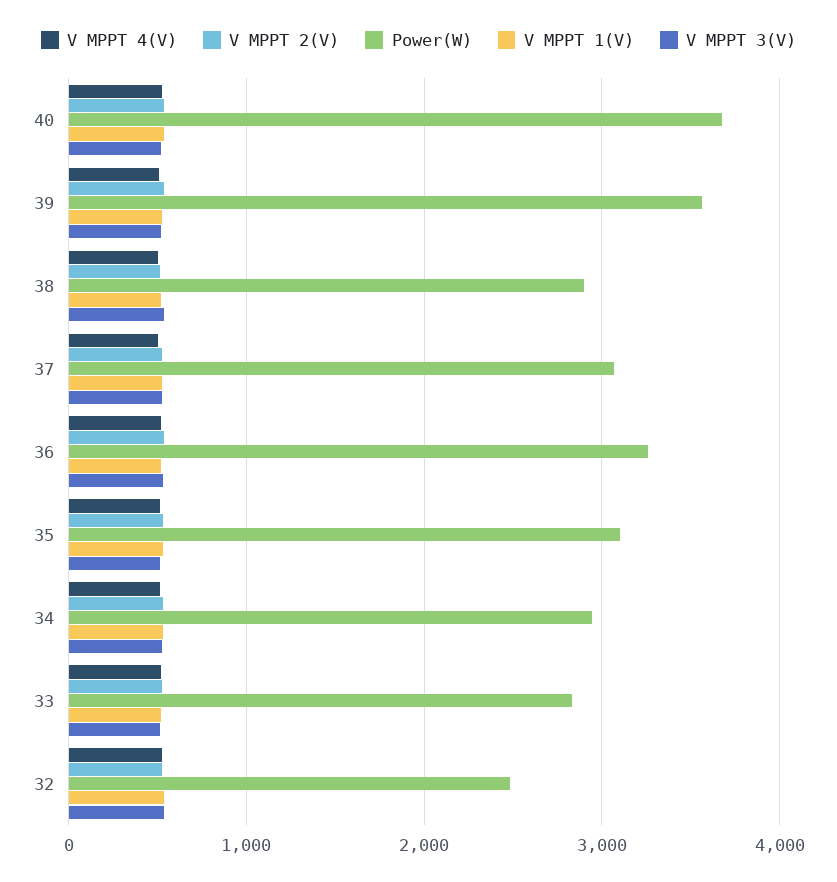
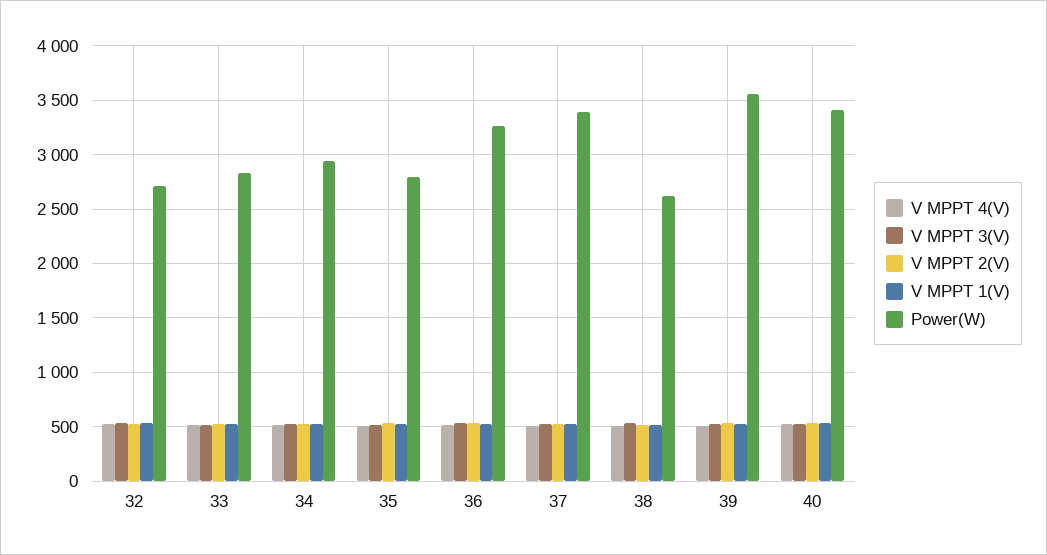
  {
    "V MPPT 4(V)": {
      "40": 500,
      "39": 500,
      "38": 500,
      "37": 500,
      "36": 500,
      "35": 500,
      "34": 500,
      "33": 500,
      "32": 500
    },
    "V MPPT 2(V)": {
      "40": 500,
      "39": 500,
      "38": 500,
      "37": 500,
      "36": 500,
      "35": 500,
      "34": 500,
      "33": 500,
      "32": 500
    },
    "Power(W)": {
-     "40": 3700,
+     "40": 3400,
      "39": 3600,
-     "38": 2900,
+     "38": 2600,
-     "37": 3100,
+     "37": 3400,
      "36": 3300,
-     "35": 3100,
+     "35": 2800,
      "34": 2900,
      "33": 2800,
-     "32": 2500
+     "32": 2700
    },
    "V MPPT 1(V)": {
      "40": 500,
      "39": 500,
      "38": 500,
      "37": 500,
      "36": 500,
      "35": 500,
      "34": 500,
      "33": 500,
      "32": 500
    },
    "V MPPT 3(V)": {
      "40": 500,
      "39": 500,
      "38": 500,
      "37": 500,
      "36": 500,
      "35": 500,
      "34": 500,
      "33": 500,
      "32": 500
    }
  }

